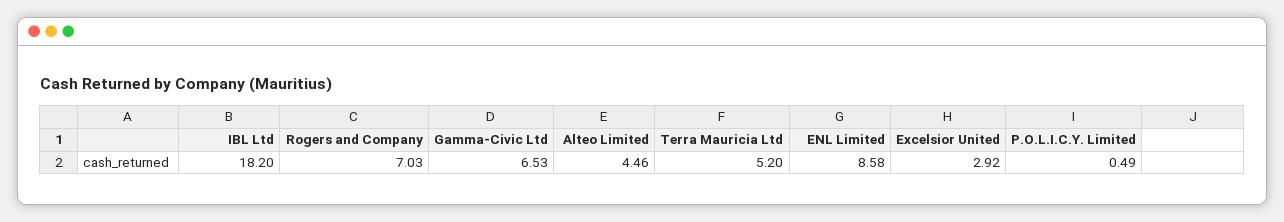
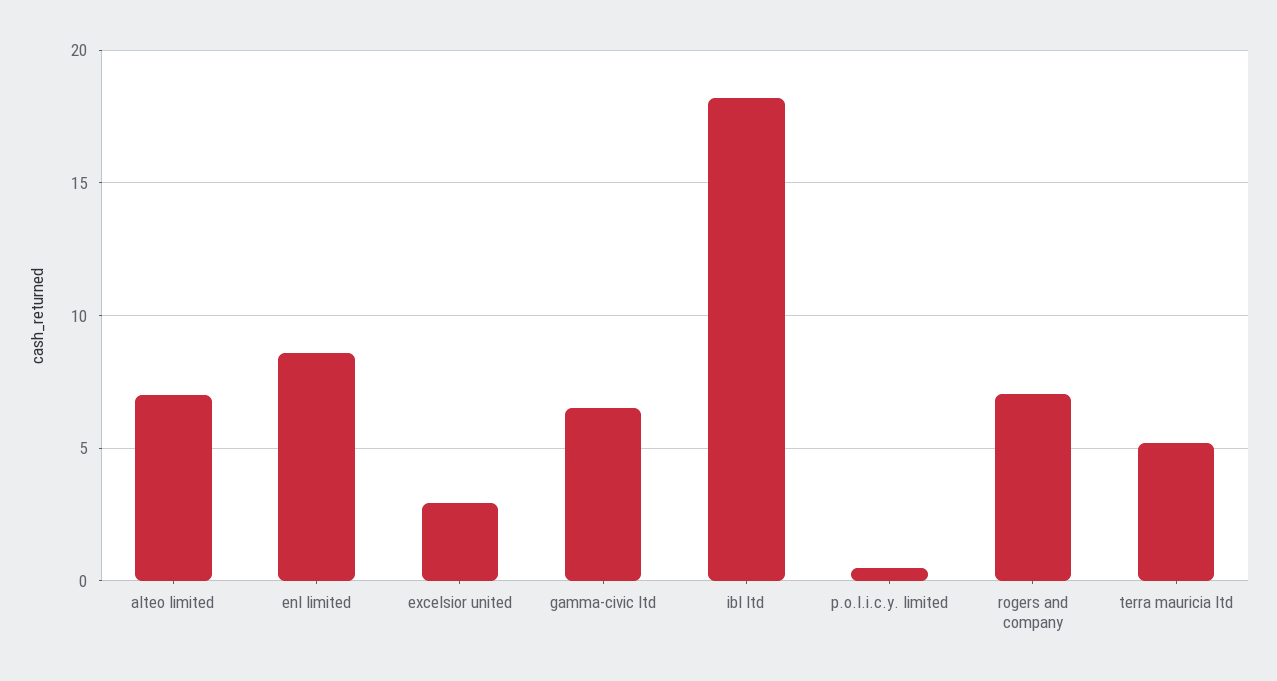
  {
    "IBL Ltd": 18.2,
    "Rogers and Company": 7.03,
    "Gamma-Civic Ltd": 6.53,
-   "Alteo Limited": 4.46,
+   "Alteo Limited": 7,
    "Terra Mauricia Ltd": 5.2,
    "ENL Limited": 8.58,
    "Excelsior United": 2.92,
    "P.O.L.I.C.Y. Limited": 0.49
  }

